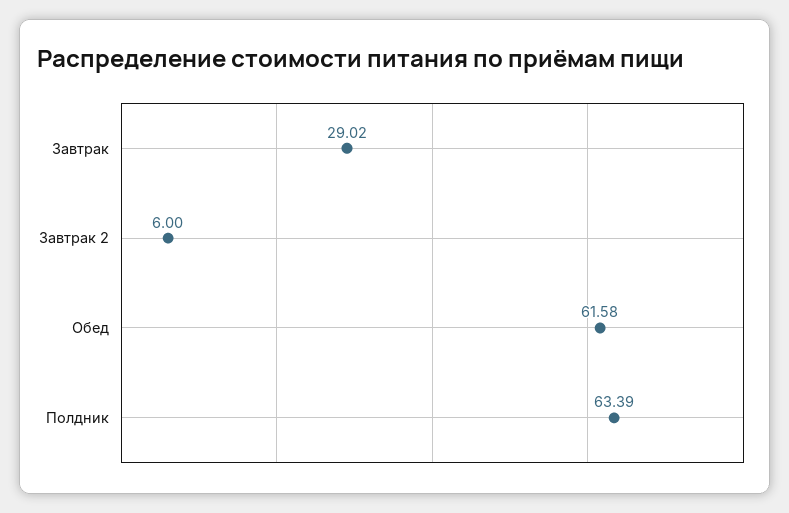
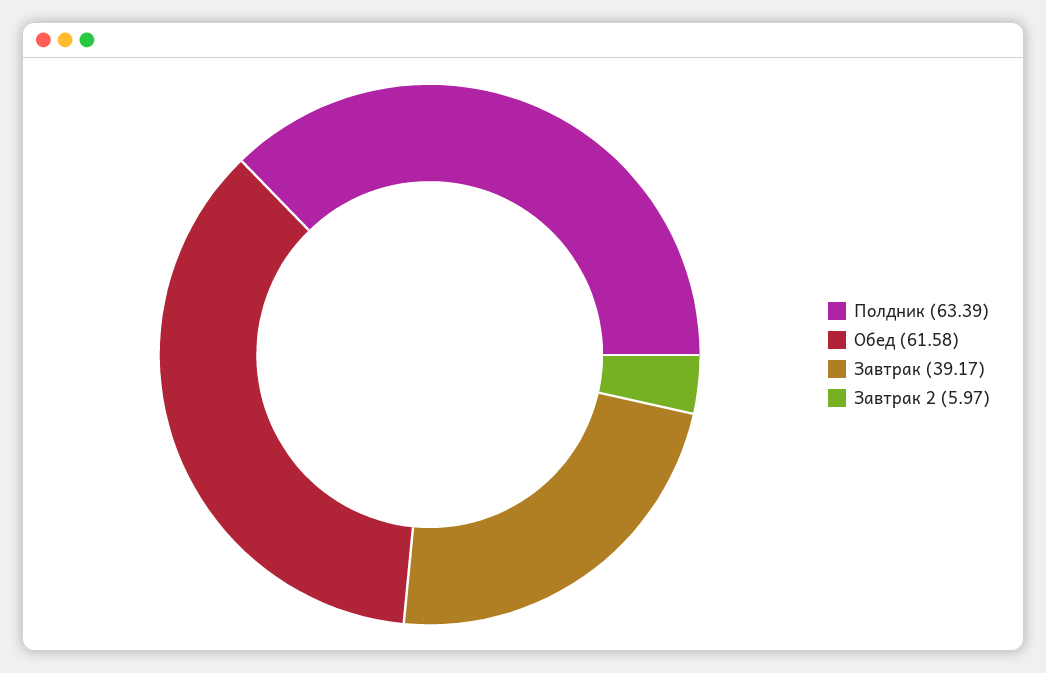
  {
-   "Завтрак": 29.02,
+   "Завтрак": 39.17,
-   "Завтрак 2": 6,
+   "Завтрак 2": 5.97,
    "Обед": 61.58,
    "Полдник": 63.39
  }

